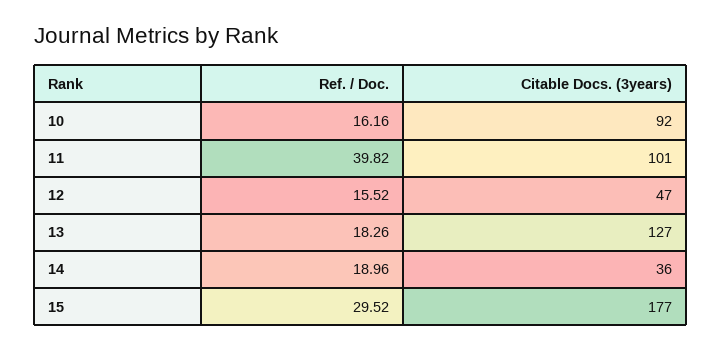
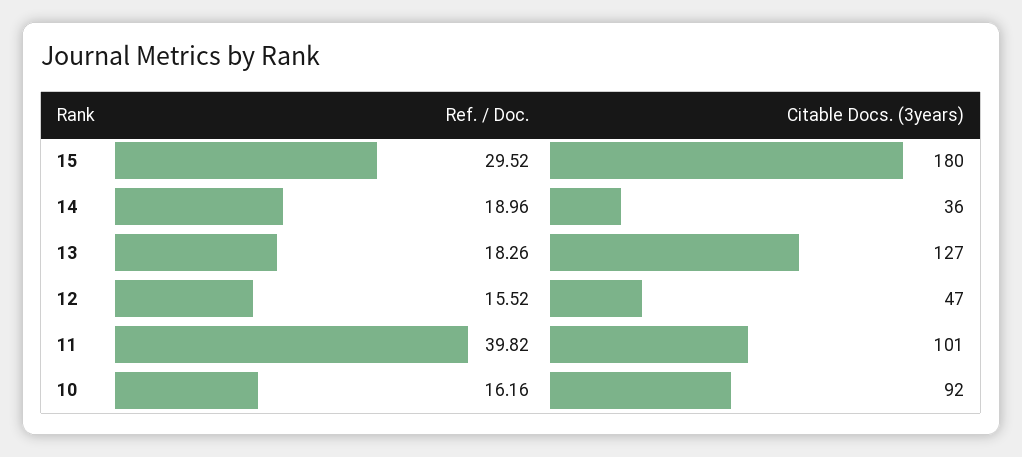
  {
    "Ref. / Doc.": {
      "10": 16.16,
      "11": 39.82,
      "12": 15.52,
      "13": 18.26,
      "14": 18.96,
      "15": 29.52
    },
    "Citable Docs. (3years)": {
      "10": 92,
      "11": 101,
      "12": 47,
      "13": 127,
      "14": 36,
-     "15": 177
+     "15": 180
    }
  }

